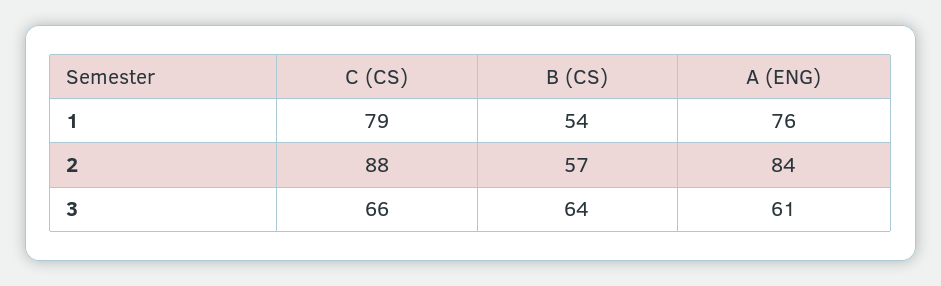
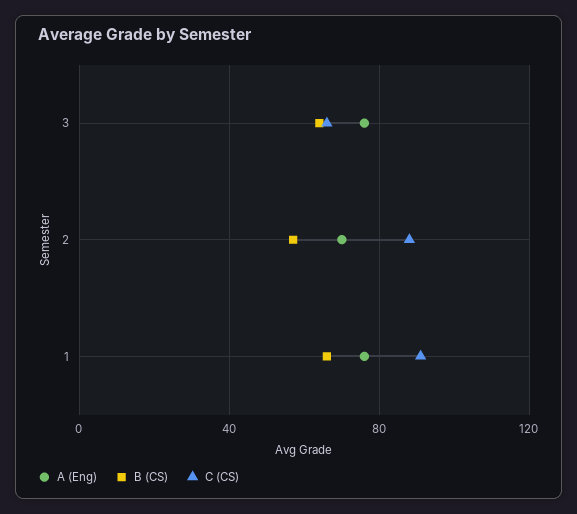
  {
    "C (CS)": {
-     "1": 79,
+     "1": 90,
      "2": 88,
      "3": 66
    },
    "B (CS)": {
-     "1": 54,
+     "1": 65,
      "2": 57,
      "3": 64
    },
    "A (ENG)": {
      "1": 76,
-     "2": 84,
+     "2": 70,
-     "3": 61
+     "3": 75
    }
  }

